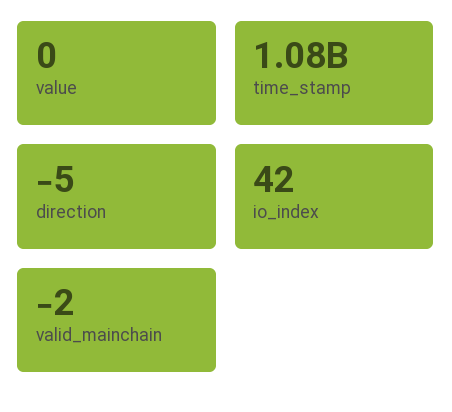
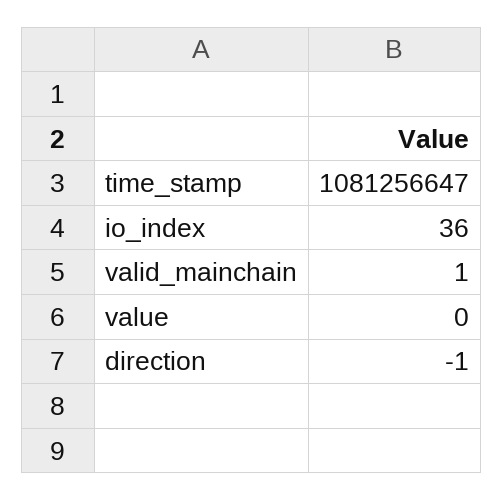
  {
    "value": 0,
    "time_stamp": 1081256647,
-   "direction": -5,
+   "direction": -1,
-   "io_index": 42,
+   "io_index": 36,
-   "valid_mainchain": -2
+   "valid_mainchain": 1
  }

